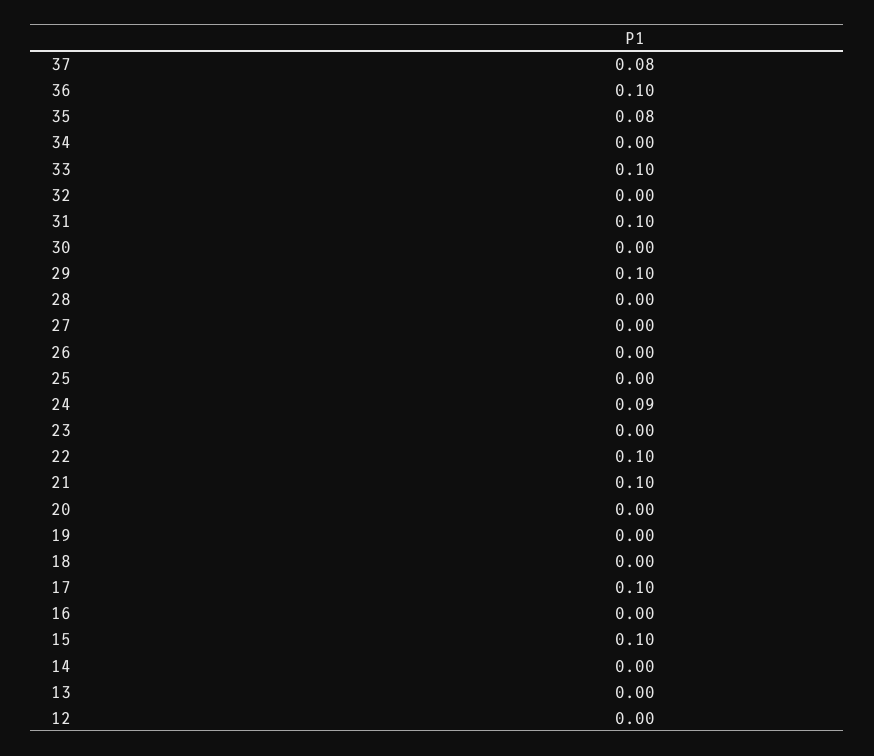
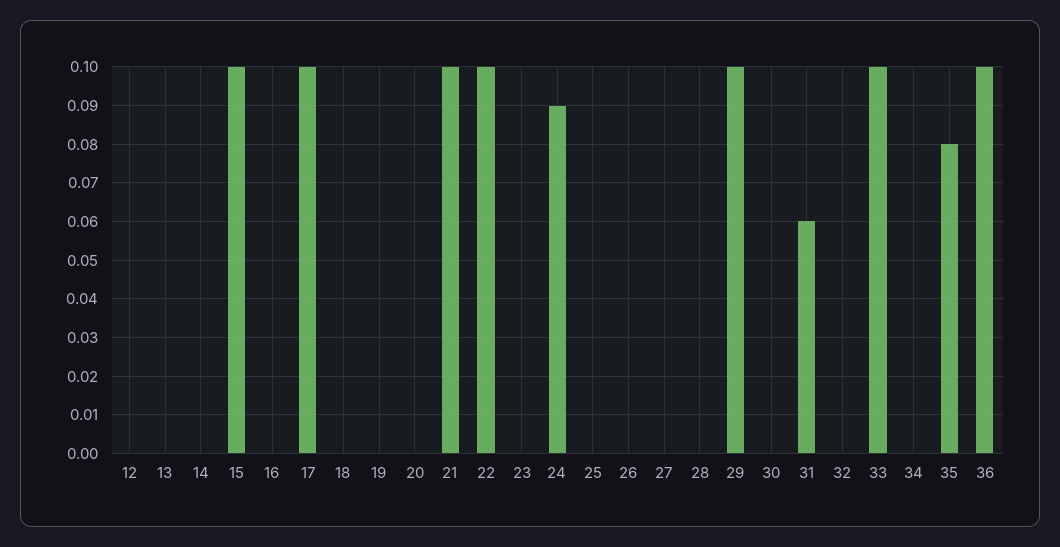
  {
-   "37": 0.08,
    "36": 0.1,
    "35": 0.08,
    "34": 0,
    "33": 0.1,
    "32": 0,
-   "31": 0.1,
+   "31": 0.06,
    "30": 0,
    "29": 0.1,
    "28": 0,
    "27": 0,
    "26": 0,
    "25": 0,
    "24": 0.09,
    "23": 0,
    "22": 0.1,
    "21": 0.1,
    "20": 0,
    "19": 0,
    "18": 0,
    "17": 0.1,
    "16": 0,
    "15": 0.1,
    "14": 0,
    "13": 0,
    "12": 0
  }

